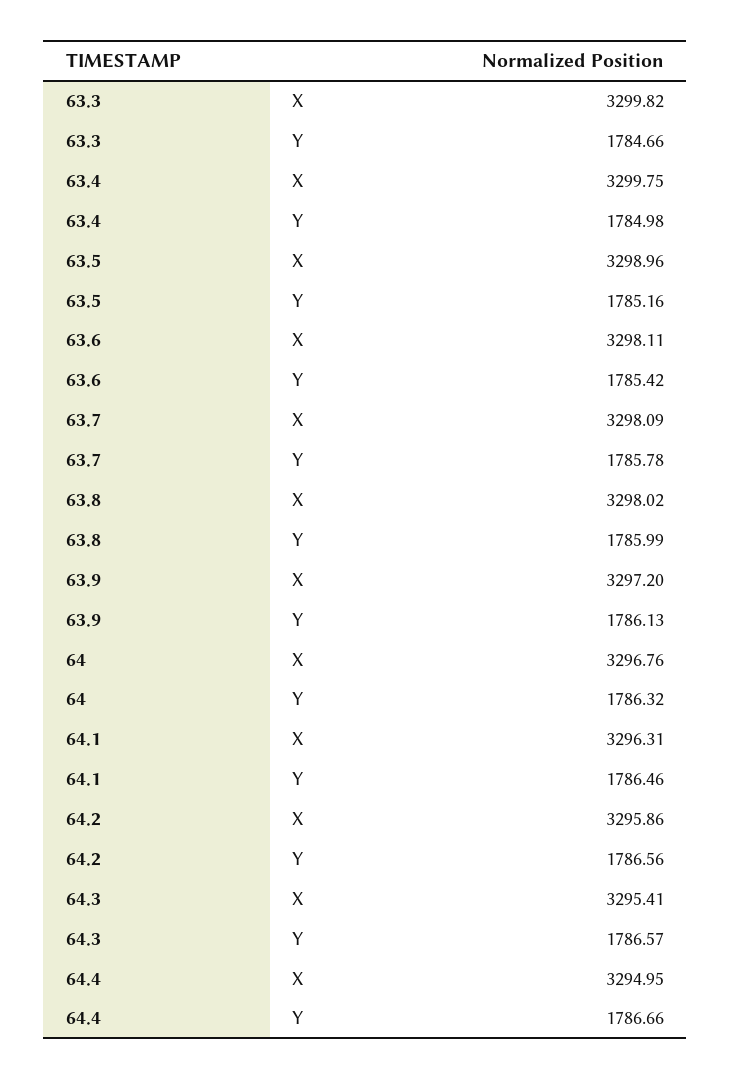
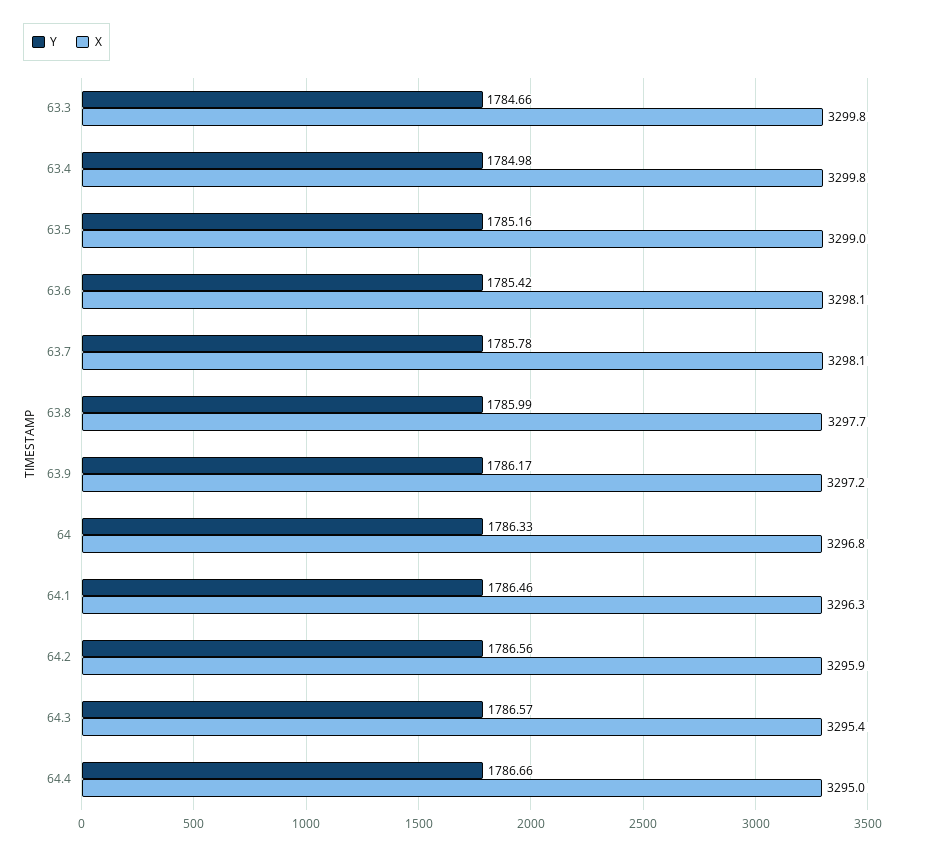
  {
    "X": {
      "63.3": 3299.82,
      "63.4": 3299.75,
      "63.5": 3298.96,
      "63.6": 3298.11,
      "63.7": 3298.09,
-     "63.8": 3298.02,
+     "63.8": 3297.7,
      "63.9": 3297.2,
      "64": 3296.76,
      "64.1": 3296.31,
      "64.2": 3295.86,
      "64.3": 3295.41,
      "64.4": 3294.95
    },
    "Y": {
      "63.3": 1784.66,
      "63.4": 1784.98,
      "63.5": 1785.16,
      "63.6": 1785.42,
      "63.7": 1785.78,
      "63.8": 1785.99,
-     "63.9": 1786.13,
+     "63.9": 1786.17,
-     "64": 1786.32,
+     "64": 1786.33,
      "64.1": 1786.46,
      "64.2": 1786.56,
      "64.3": 1786.57,
      "64.4": 1786.66
    }
  }

